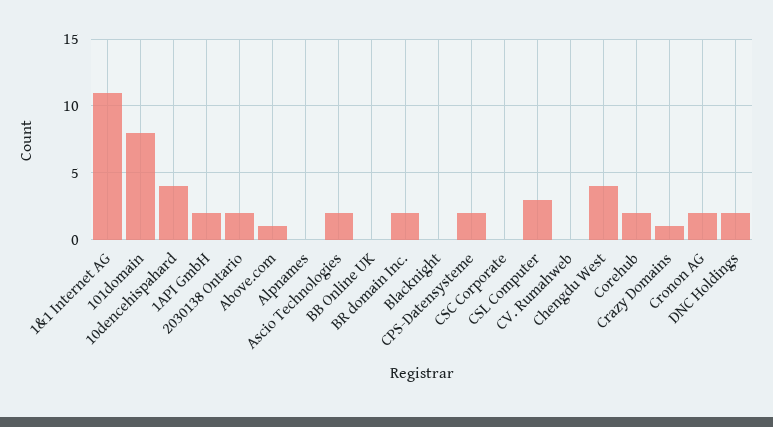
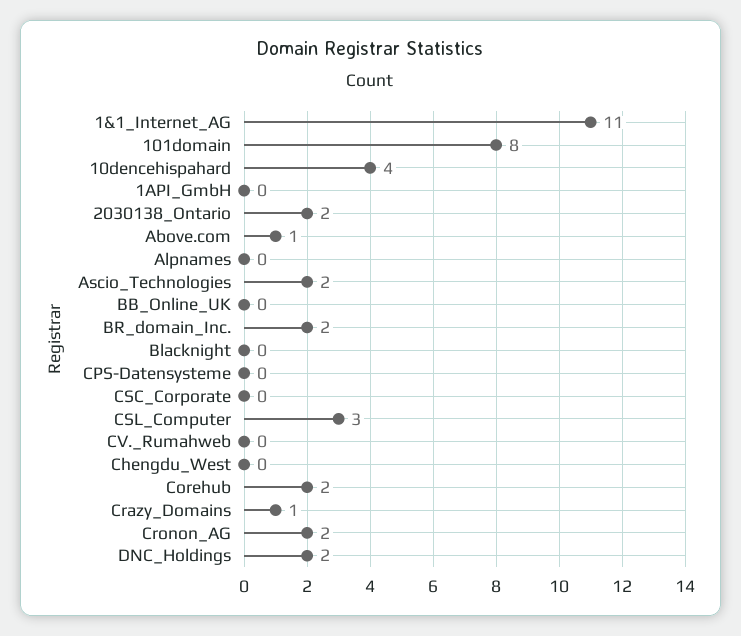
  {
    "1&1 Internet AG": 11,
    "101domain": 8,
    "10dencehispahard": 4,
-   "1API GmbH": 2,
+   "1API GmbH": 0,
    "2030138 Ontario": 2,
    "Above.com": 1,
    "Alpnames": 0,
    "Ascio Technologies": 2,
    "BB Online UK": 0,
    "BR domain Inc.": 2,
    "Blacknight": 0,
-   "CPS-Datensysteme": 2,
+   "CPS-Datensysteme": 0,
    "CSC Corporate": 0,
    "CSL Computer": 3,
    "CV. Rumahweb": 0,
-   "Chengdu West": 4,
+   "Chengdu West": 0,
    "Corehub": 2,
    "Crazy Domains": 1,
    "Cronon AG": 2,
    "DNC Holdings": 2
  }

